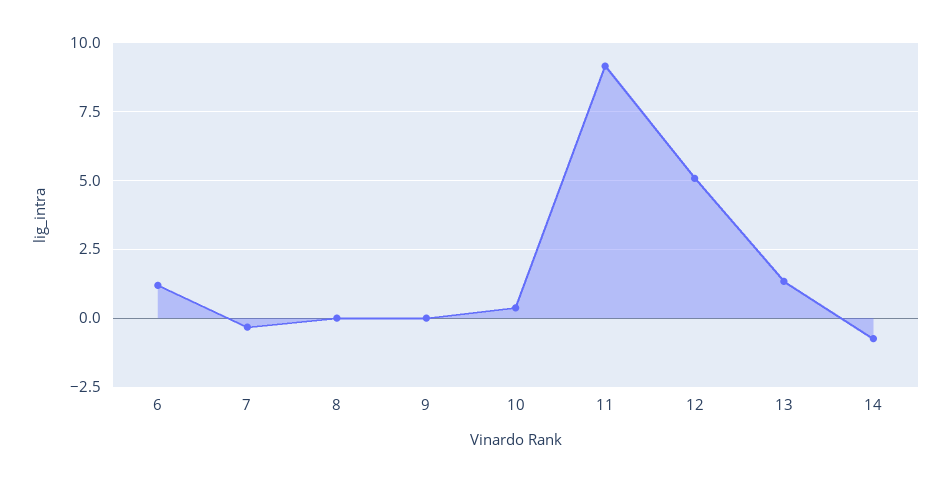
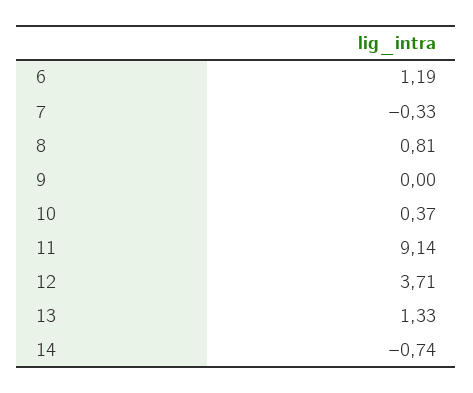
  {
    "6": 1.19,
    "7": -0.33,
-   "8": 0,
+   "8": 0.81,
    "9": 0,
    "10": 0.37,
    "11": 9.14,
-   "12": 5,
+   "12": 3.71,
    "13": 1.33,
    "14": -0.74
  }

